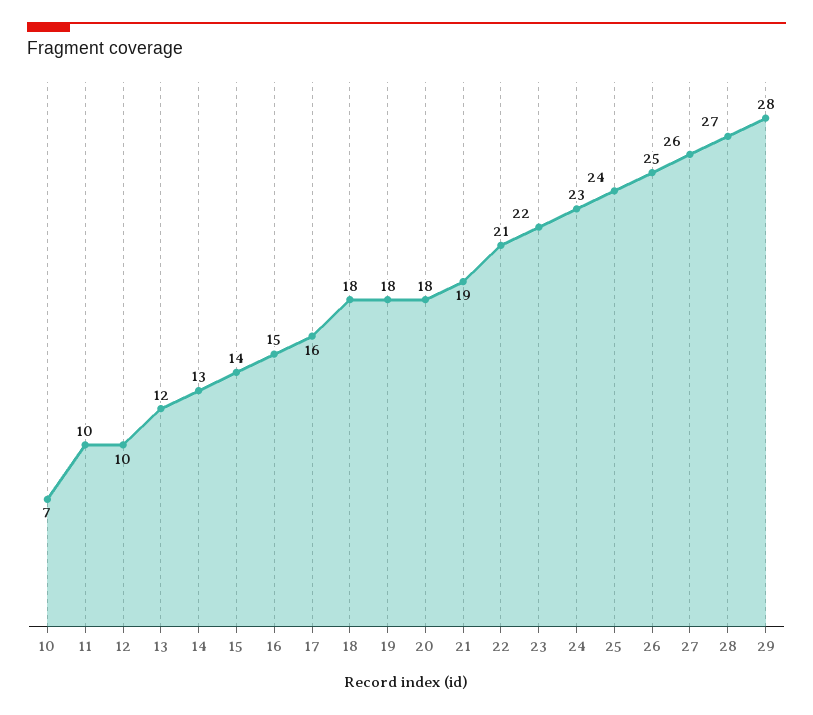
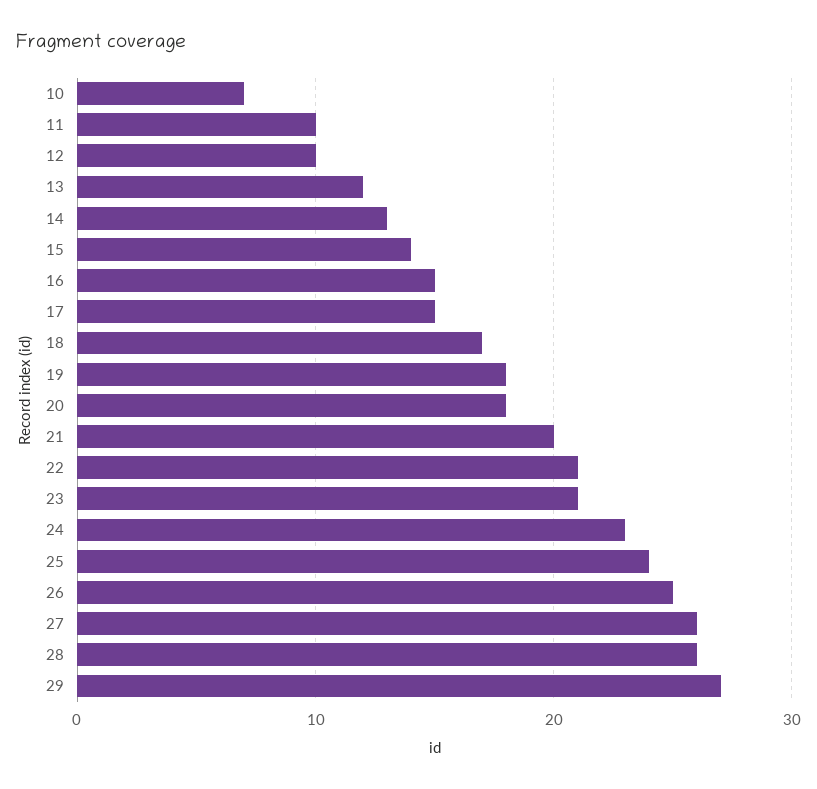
  {
    "10": 7,
    "11": 10,
    "12": 10,
    "13": 12,
    "14": 13,
    "15": 14,
    "16": 15,
-   "17": 16,
+   "17": 15,
-   "18": 18,
+   "18": 17,
    "19": 18,
    "20": 18,
-   "21": 19,
+   "21": 20,
    "22": 21,
-   "23": 22,
+   "23": 21,
    "24": 23,
    "25": 24,
    "26": 25,
    "27": 26,
-   "28": 27,
+   "28": 26,
-   "29": 28
+   "29": 27
  }

